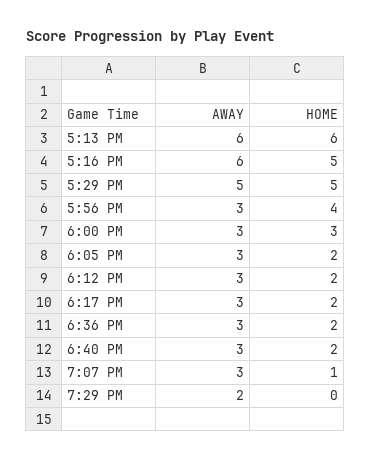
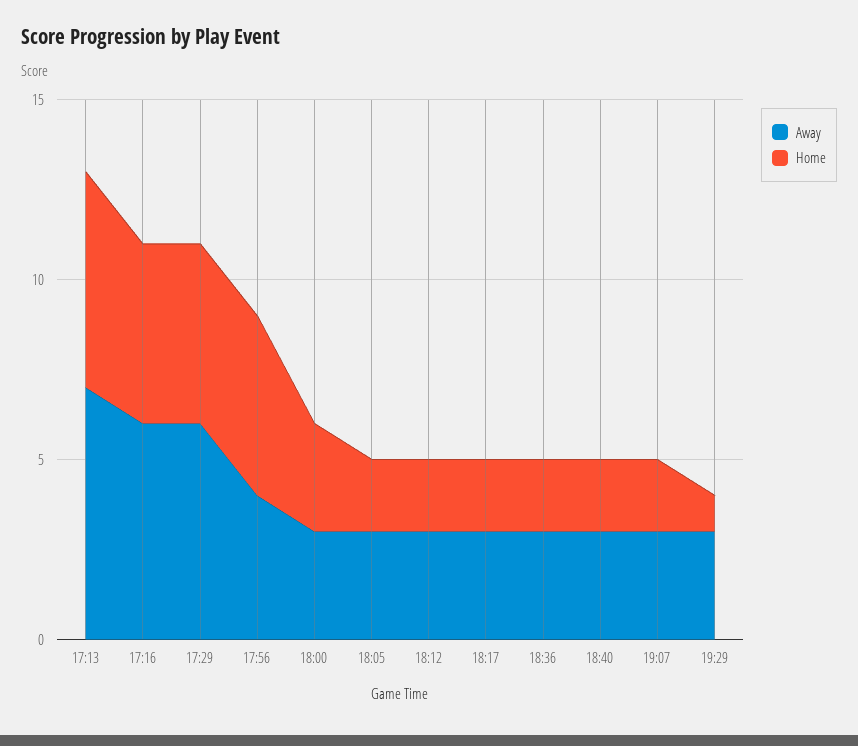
  {
    "AWAY": {
-     "5:13 PM": 6,
+     "5:13 PM": 7,
      "5:16 PM": 6,
-     "5:29 PM": 5,
+     "5:29 PM": 6,
-     "5:56 PM": 3,
+     "5:56 PM": 4,
      "6:00 PM": 3,
      "6:05 PM": 3,
      "6:12 PM": 3,
      "6:17 PM": 3,
      "6:36 PM": 3,
      "6:40 PM": 3,
      "7:07 PM": 3,
-     "7:29 PM": 2
+     "7:29 PM": 3
    },
    "HOME": {
      "5:13 PM": 6,
      "5:16 PM": 5,
      "5:29 PM": 5,
-     "5:56 PM": 4,
+     "5:56 PM": 5,
      "6:00 PM": 3,
      "6:05 PM": 2,
      "6:12 PM": 2,
      "6:17 PM": 2,
      "6:36 PM": 2,
      "6:40 PM": 2,
-     "7:07 PM": 1,
+     "7:07 PM": 2,
-     "7:29 PM": 0
+     "7:29 PM": 1
    }
  }

